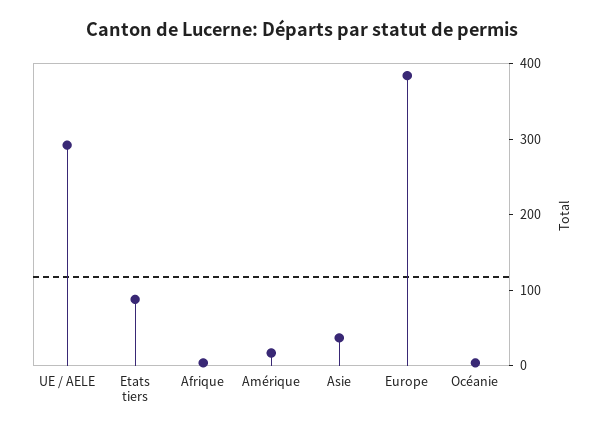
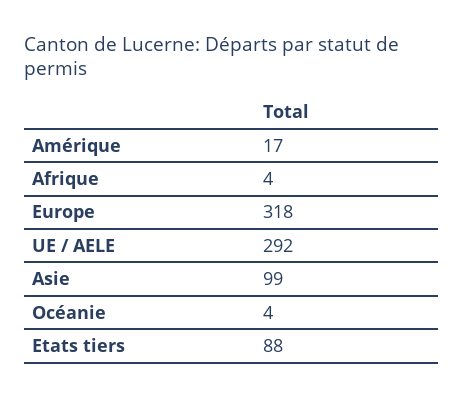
  {
    "UE / AELE": 292,
    "Etats tiers": 88,
    "Afrique": 4,
    "Amérique": 17,
-   "Asie": 40,
+   "Asie": 99,
-   "Europe": 380,
+   "Europe": 318,
    "Océanie": 4
  }

